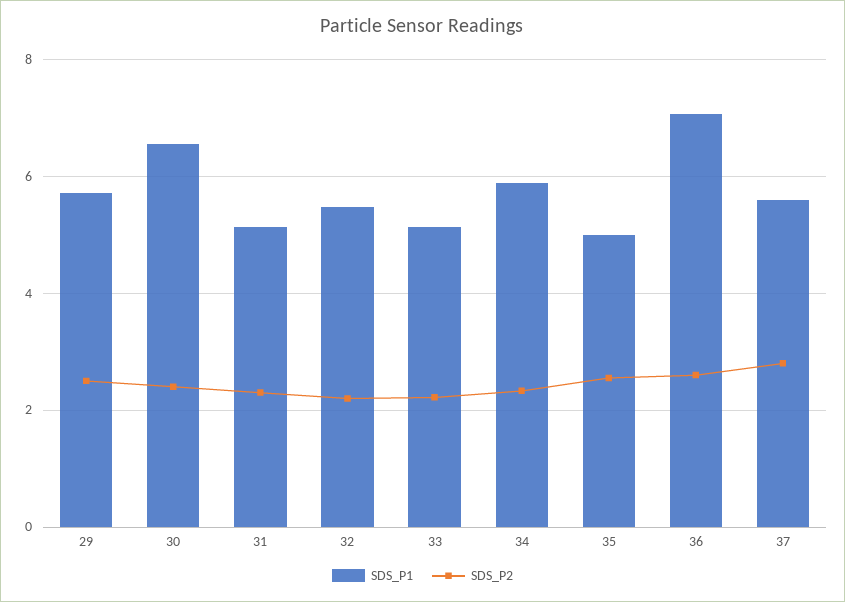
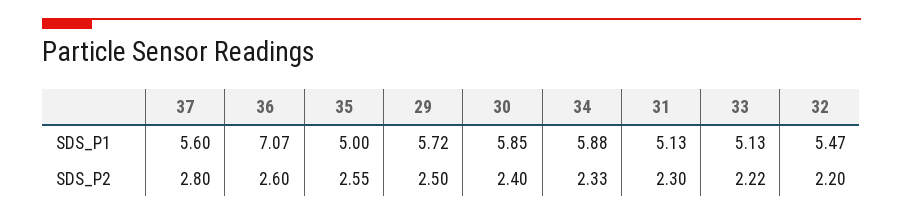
  {
    "SDS_P1": {
      "29": 5.72,
-     "30": 6.6,
+     "30": 5.85,
      "31": 5.13,
      "32": 5.47,
      "33": 5.13,
      "34": 5.88,
      "35": 5,
      "36": 7.07,
      "37": 5.6
    },
    "SDS_P2": {
      "29": 2.5,
      "30": 2.4,
      "31": 2.3,
      "32": 2.2,
      "33": 2.22,
      "34": 2.33,
      "35": 2.55,
      "36": 2.6,
      "37": 2.8
    }
  }

